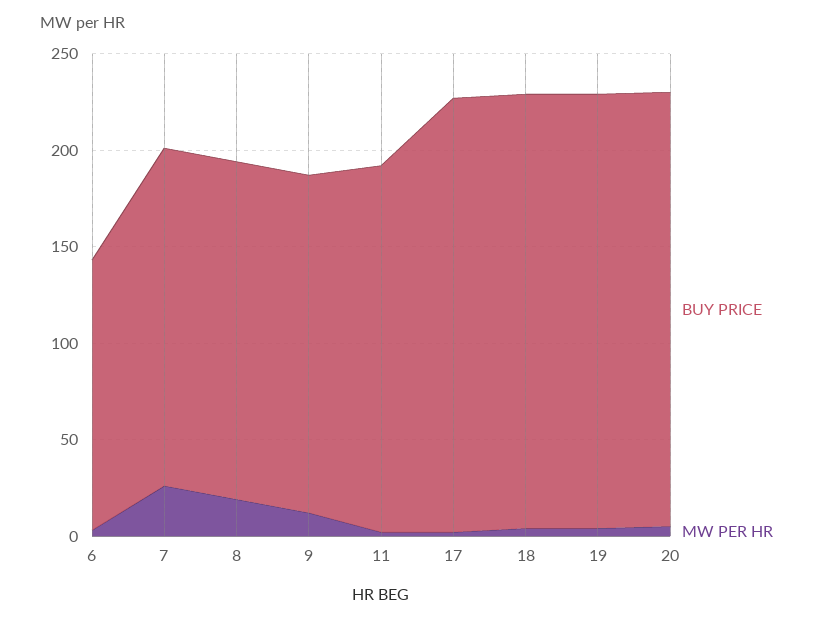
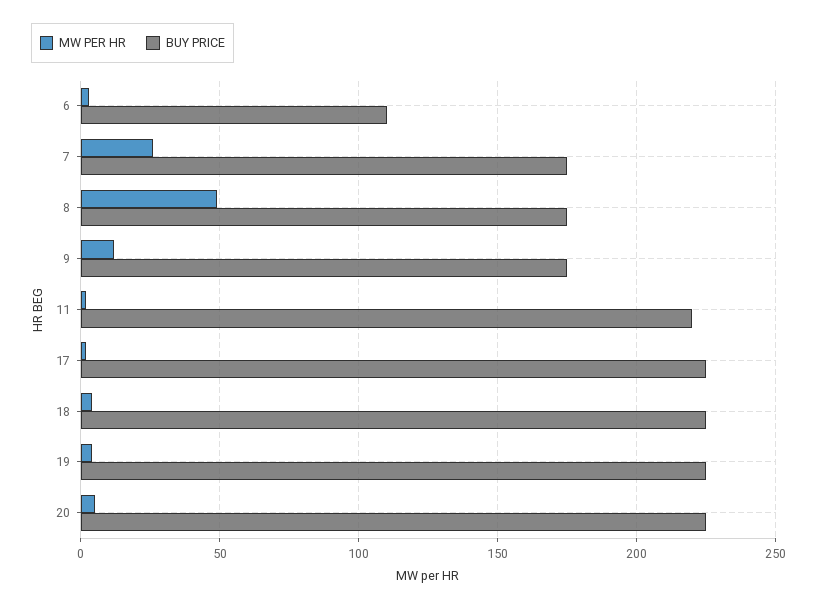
  {
    "BUY PRICE": {
-     "6": 140,
+     "6": 110,
      "7": 175,
      "8": 175,
      "9": 175,
-     "11": 190,
+     "11": 220,
      "17": 225,
      "18": 225,
      "19": 225,
      "20": 225
    },
    "MW PER HR": {
      "6": 5,
      "7": 25,
-     "8": 20,
+     "8": 50,
      "9": 10,
      "11": 0,
      "17": 0,
      "18": 5,
      "19": 5,
      "20": 5
    }
  }

